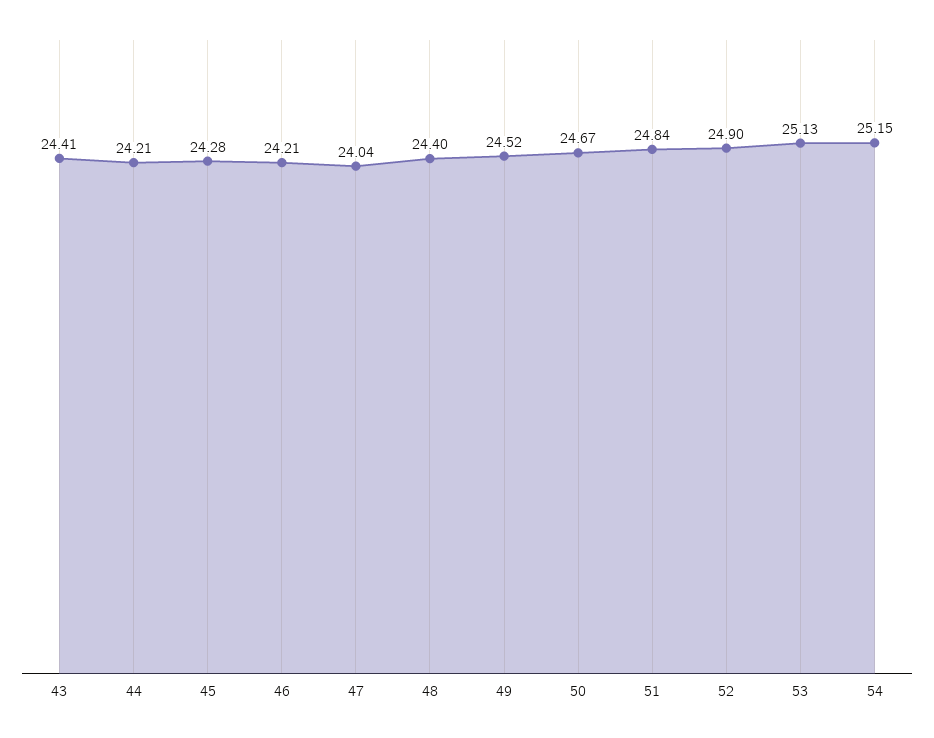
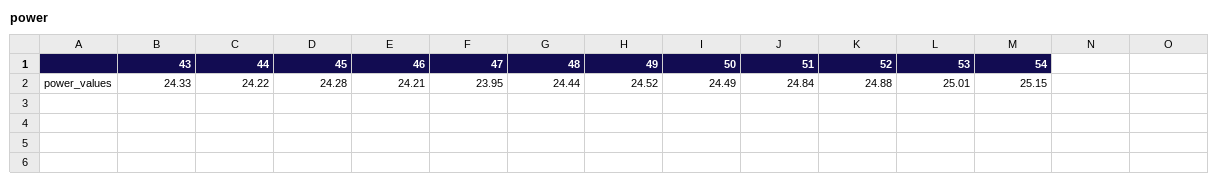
  {
-   "43": 24.41,
+   "43": 24.33,
-   "44": 24.21,
+   "44": 24.22,
    "45": 24.28,
    "46": 24.21,
-   "47": 24.04,
+   "47": 23.95,
-   "48": 24.4,
+   "48": 24.44,
    "49": 24.52,
-   "50": 24.67,
+   "50": 24.49,
    "51": 24.84,
-   "52": 24.9,
+   "52": 24.88,
-   "53": 25.13,
+   "53": 25.01,
    "54": 25.15
  }

